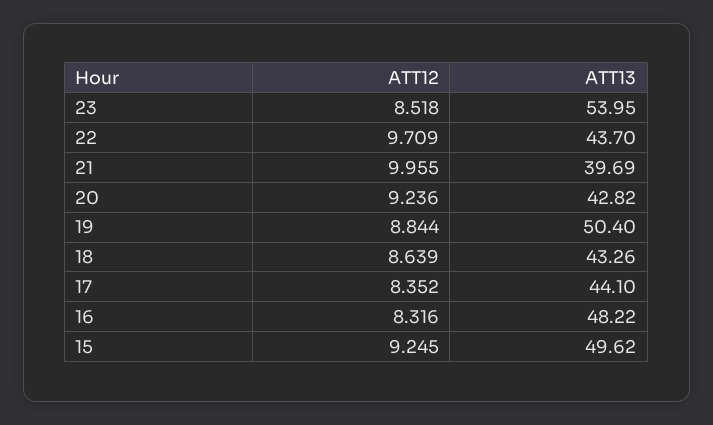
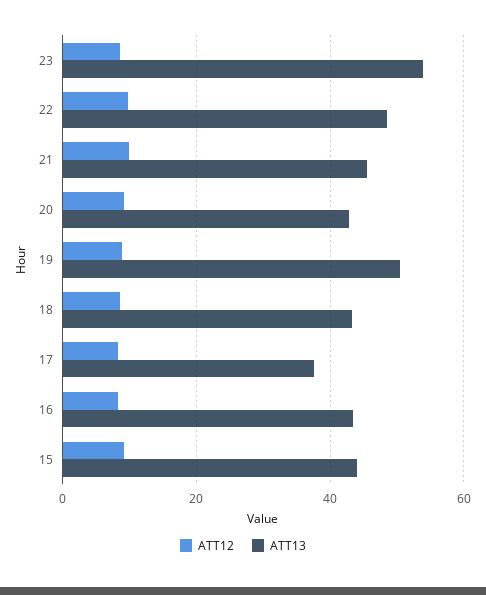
  {
    "ATT12": {
      "23": 8.518,
      "22": 9.709,
      "21": 9.955,
      "20": 9.236,
      "19": 8.844,
      "18": 8.639,
      "17": 8.352,
      "16": 8.316,
      "15": 9.245
    },
    "ATT13": {
      "23": 53.95,
-     "22": 43.7,
+     "22": 48,
-     "21": 39.69,
+     "21": 46,
      "20": 42.82,
      "19": 50.4,
      "18": 43.26,
-     "17": 44.1,
+     "17": 38,
-     "16": 48.22,
+     "16": 44,
-     "15": 49.62
+     "15": 44
    }
  }

